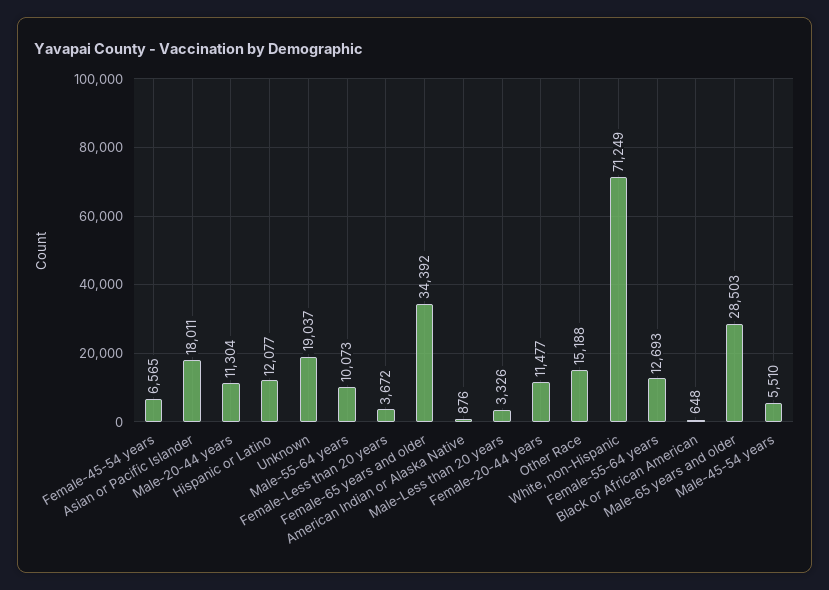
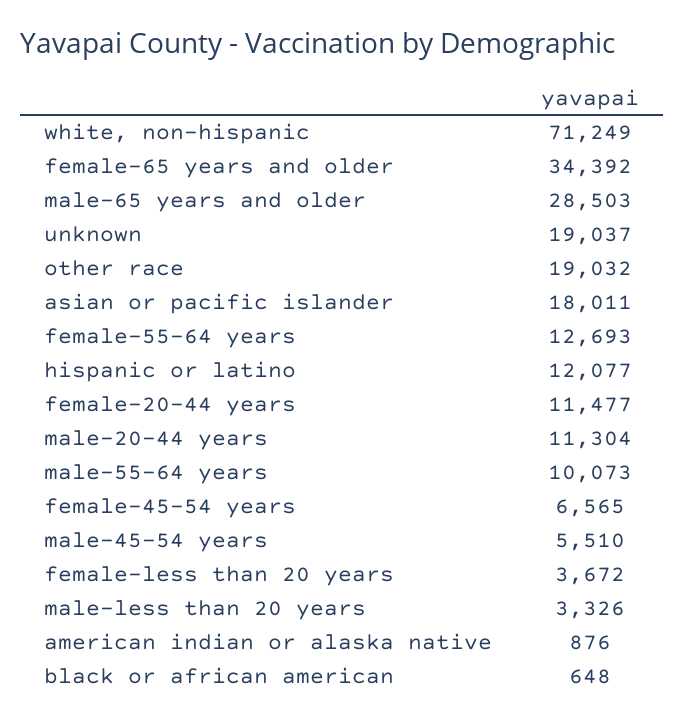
  {
    "Female-45-54 years": 6565,
    "Asian or Pacific Islander": 18011,
    "Male-20-44 years": 11304,
    "Hispanic or Latino": 12077,
    "Unknown": 19037,
    "Male-55-64 years": 10073,
    "Female-Less than 20 years": 3672,
    "Female-65 years and older": 34392,
    "American Indian or Alaska Native": 876,
    "Male-Less than 20 years": 3326,
    "Female-20-44 years": 11477,
-   "Other Race": 15188,
+   "Other Race": 19032,
    "White, non-Hispanic": 71249,
    "Female-55-64 years": 12693,
    "Black or African American": 648,
    "Male-65 years and older": 28503,
    "Male-45-54 years": 5510
  }

